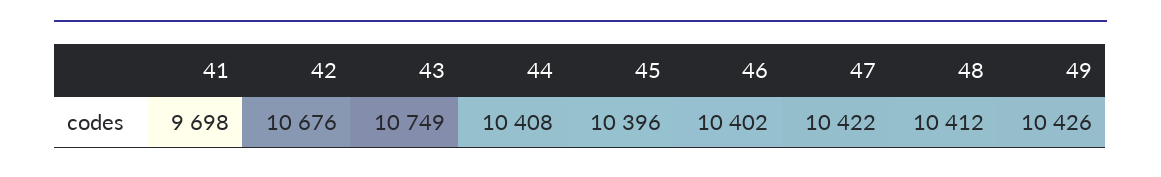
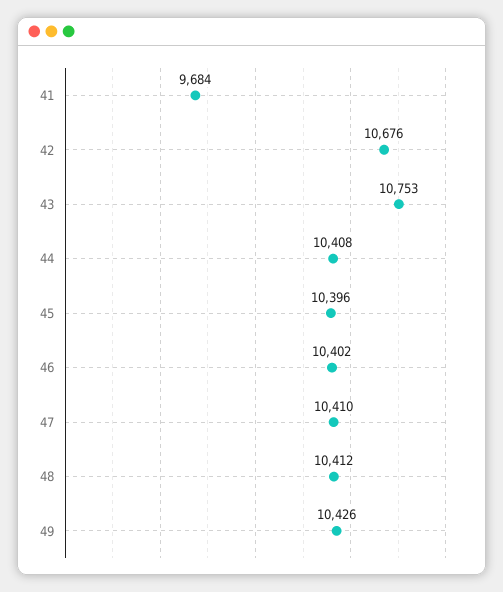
  {
-   "41": 9698,
+   "41": 9684,
    "42": 10676,
-   "43": 10749,
+   "43": 10753,
    "44": 10408,
    "45": 10396,
    "46": 10402,
-   "47": 10422,
+   "47": 10410,
    "48": 10412,
    "49": 10426
  }

